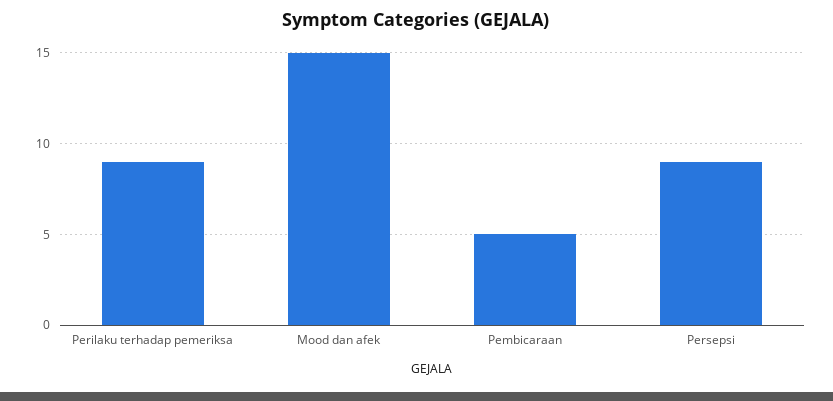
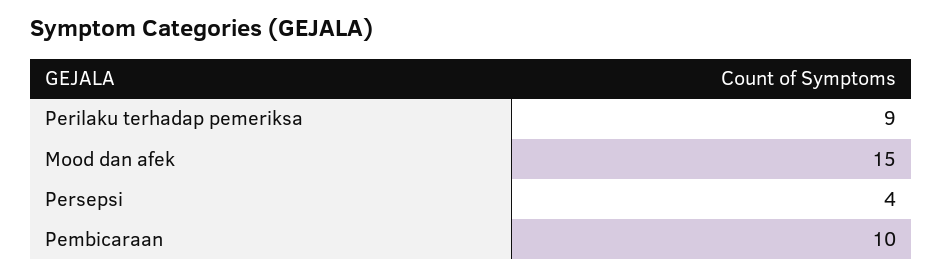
  {
    "Perilaku terhadap pemeriksa": 9,
    "Mood dan afek": 15,
-   "Pembicaraan": 5,
+   "Pembicaraan": 10,
-   "Persepsi": 9
+   "Persepsi": 4
  }

